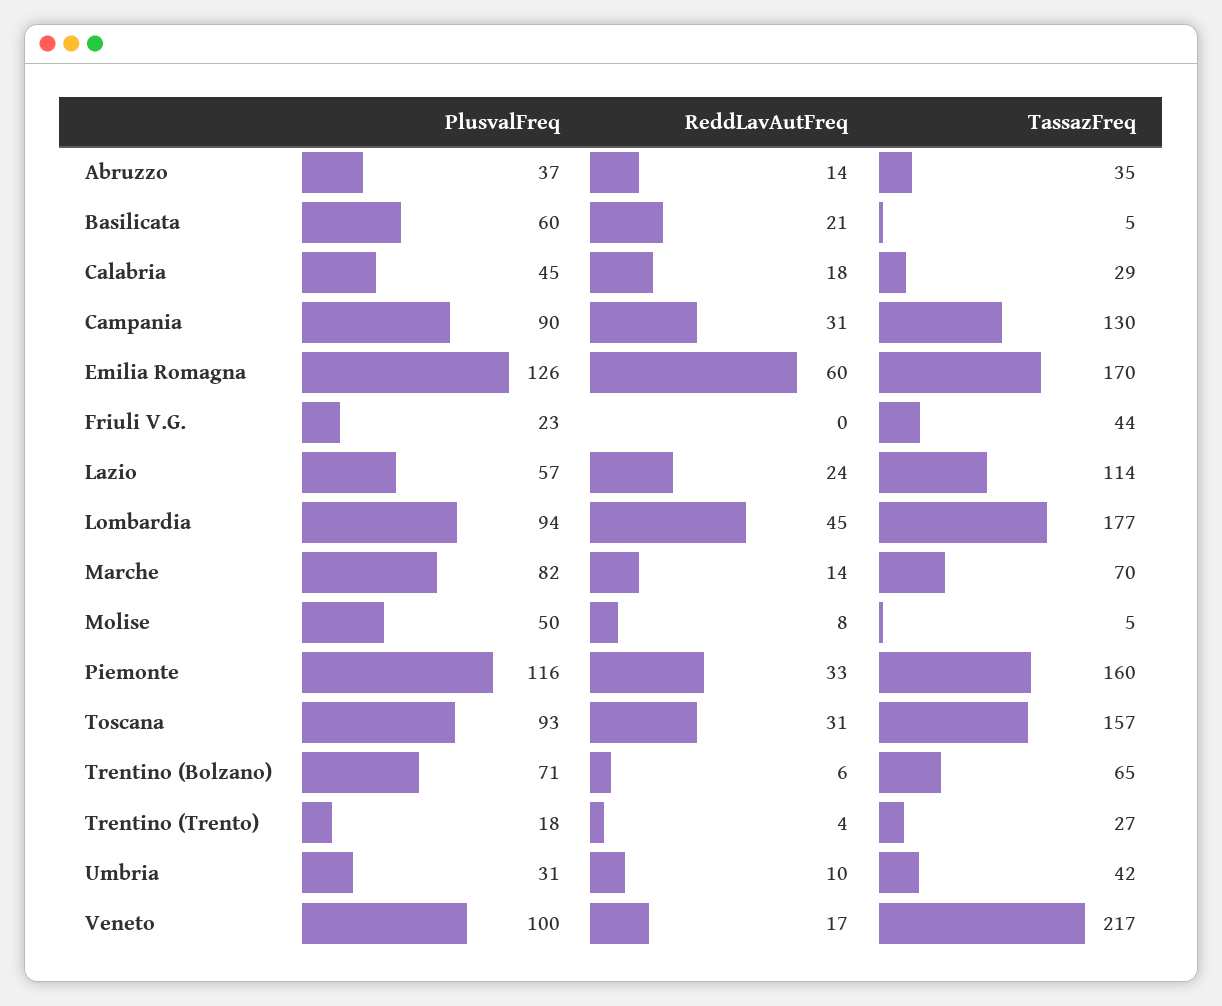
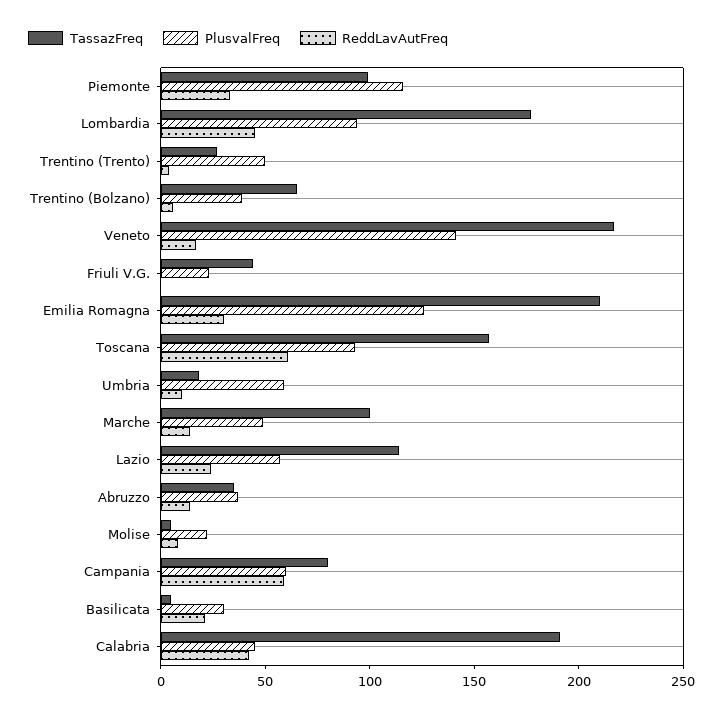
  {
    "PlusvalFreq": {
      "Abruzzo": 37,
-     "Basilicata": 60,
+     "Basilicata": 30,
      "Calabria": 45,
-     "Campania": 90,
+     "Campania": 60,
      "Emilia Romagna": 126,
      "Friuli V.G.": 23,
      "Lazio": 57,
      "Lombardia": 94,
-     "Marche": 82,
+     "Marche": 50,
-     "Molise": 50,
+     "Molise": 20,
      "Piemonte": 116,
      "Toscana": 93,
-     "Trentino (Bolzano)": 71,
+     "Trentino (Bolzano)": 40,
-     "Trentino (Trento)": 18,
+     "Trentino (Trento)": 50,
-     "Umbria": 31,
+     "Umbria": 60,
-     "Veneto": 100
+     "Veneto": 140
    },
    "ReddLavAutFreq": {
      "Abruzzo": 14,
      "Basilicata": 21,
-     "Calabria": 18,
+     "Calabria": 40,
-     "Campania": 31,
+     "Campania": 60,
-     "Emilia Romagna": 60,
+     "Emilia Romagna": 30,
      "Friuli V.G.": 0,
      "Lazio": 24,
      "Lombardia": 45,
      "Marche": 14,
      "Molise": 8,
      "Piemonte": 33,
-     "Toscana": 31,
+     "Toscana": 60,
      "Trentino (Bolzano)": 6,
      "Trentino (Trento)": 4,
      "Umbria": 10,
      "Veneto": 17
    },
    "TassazFreq": {
      "Abruzzo": 35,
      "Basilicata": 5,
-     "Calabria": 29,
+     "Calabria": 190,
-     "Campania": 130,
+     "Campania": 80,
-     "Emilia Romagna": 170,
+     "Emilia Romagna": 210,
      "Friuli V.G.": 44,
      "Lazio": 114,
      "Lombardia": 177,
-     "Marche": 70,
+     "Marche": 100,
      "Molise": 5,
-     "Piemonte": 160,
+     "Piemonte": 100,
      "Toscana": 157,
      "Trentino (Bolzano)": 65,
      "Trentino (Trento)": 27,
-     "Umbria": 42,
+     "Umbria": 20,
      "Veneto": 217
    }
  }

